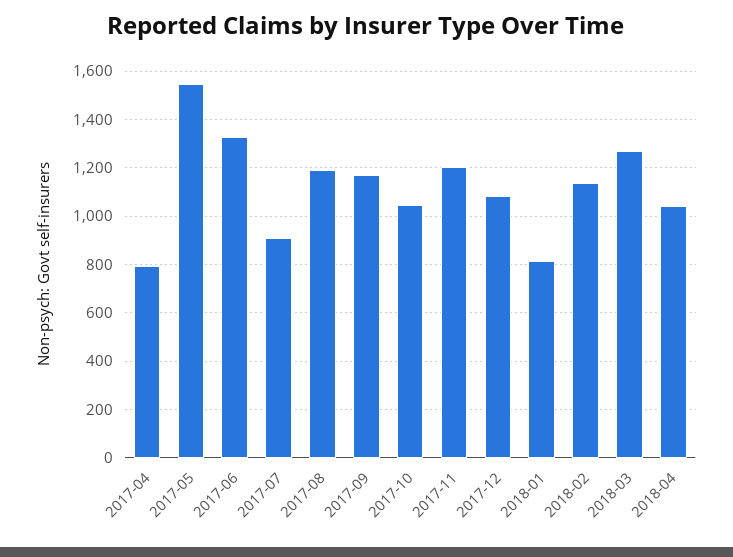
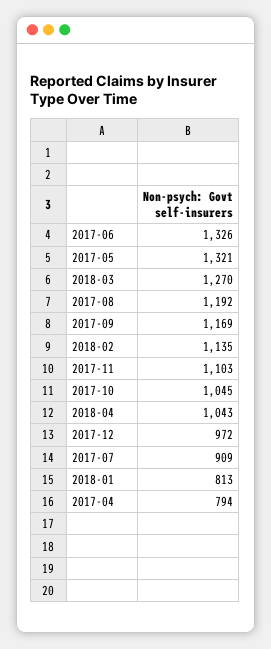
  {
    "2017-04": 794,
-   "2017-05": 1550,
+   "2017-05": 1321,
    "2017-06": 1326,
    "2017-07": 909,
    "2017-08": 1192,
    "2017-09": 1169,
    "2017-10": 1045,
-   "2017-11": 1200,
+   "2017-11": 1103,
-   "2017-12": 1075,
+   "2017-12": 972,
    "2018-01": 813,
    "2018-02": 1135,
    "2018-03": 1270,
    "2018-04": 1043
  }

